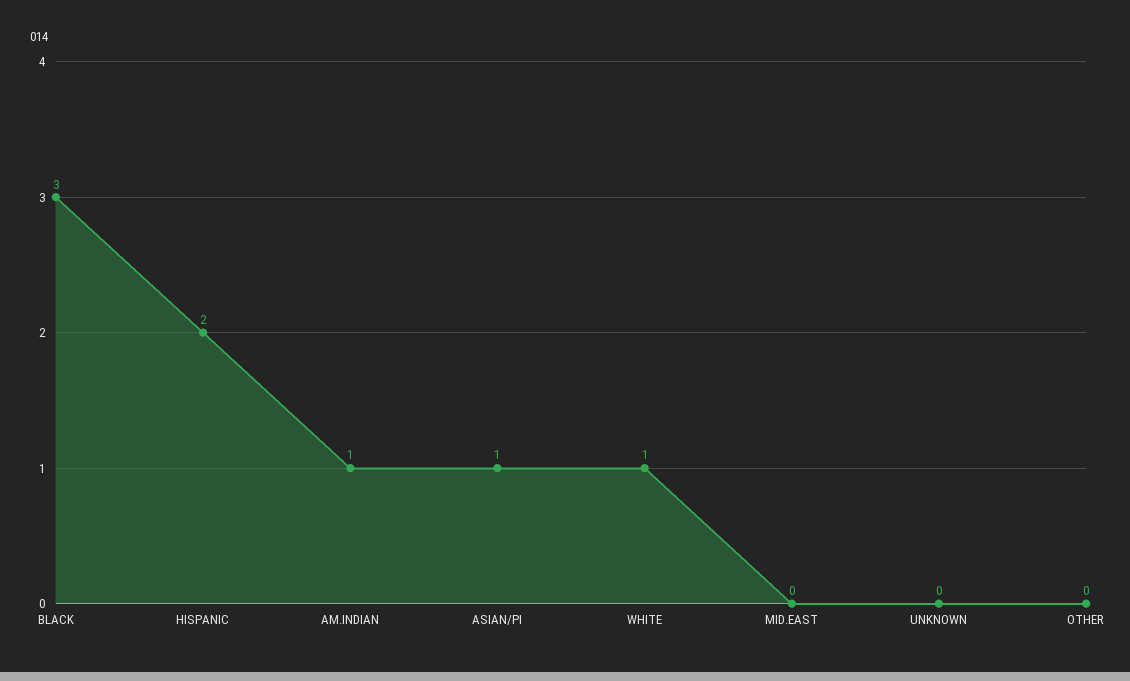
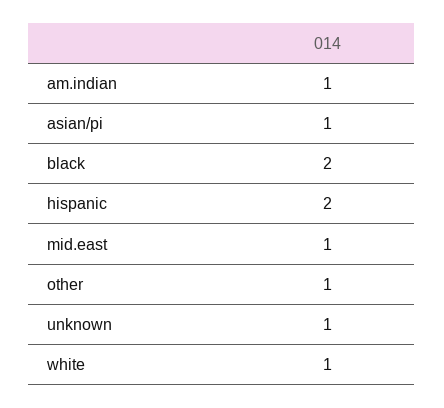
  {
-   "BLACK": 3,
+   "BLACK": 2,
    "HISPANIC": 2,
    "AM.INDIAN": 1,
    "ASIAN/PI": 1,
    "WHITE": 1,
-   "MID.EAST": 0,
+   "MID.EAST": 1,
-   "UNKNOWN": 0,
+   "UNKNOWN": 1,
-   "OTHER": 0
+   "OTHER": 1
  }

